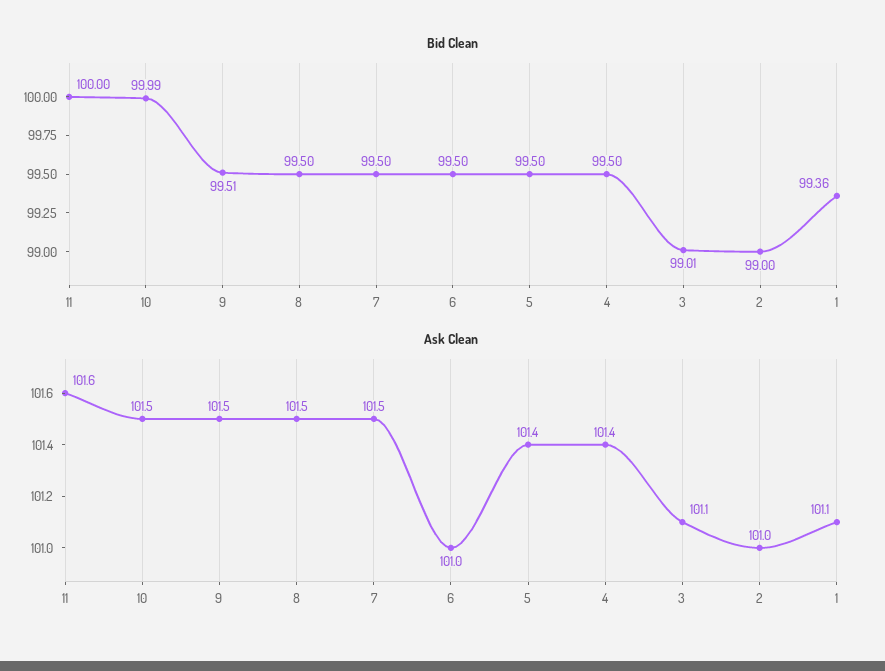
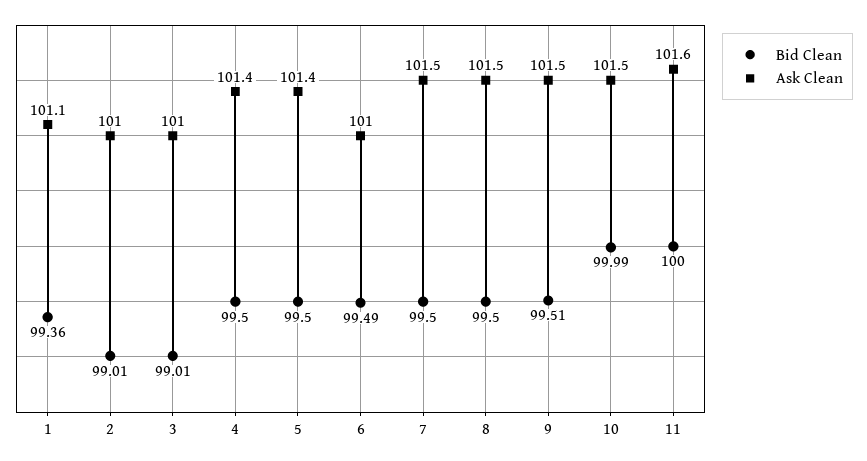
  {
    "Bid Clean": {
      "11": 100,
      "10": 99.99,
      "9": 99.51,
      "8": 99.5,
      "7": 99.5,
-     "6": 99.5,
+     "6": 99.49,
      "5": 99.5,
      "4": 99.5,
      "3": 99.01,
-     "2": 99,
+     "2": 99.01,
      "1": 99.36
    },
    "Ask Clean": {
      "11": 101.6,
      "10": 101.5,
      "9": 101.5,
      "8": 101.5,
      "7": 101.5,
      "6": 101,
      "5": 101.4,
      "4": 101.4,
-     "3": 101.1,
+     "3": 101,
      "2": 101,
      "1": 101.1
    }
  }

